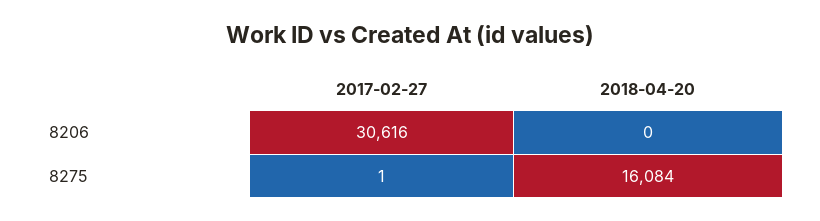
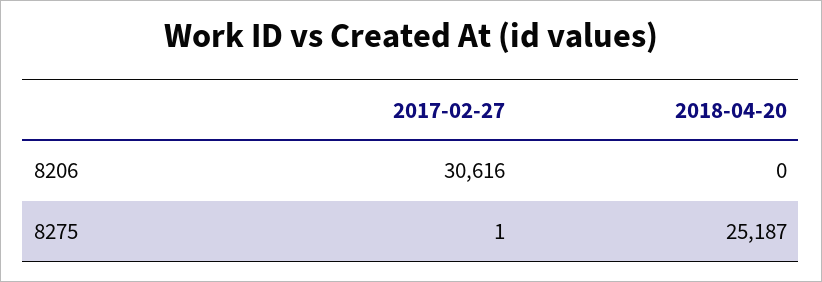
  {
    "2017-02-27": {
      "8206": 30616,
      "8275": 1
    },
    "2018-04-20": {
      "8206": 0,
-     "8275": 16084
+     "8275": 25187
    }
  }

